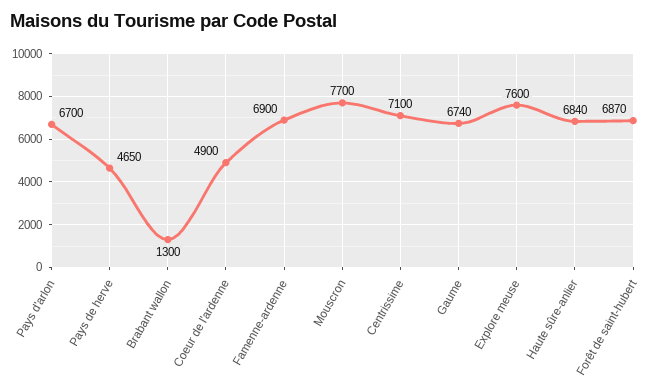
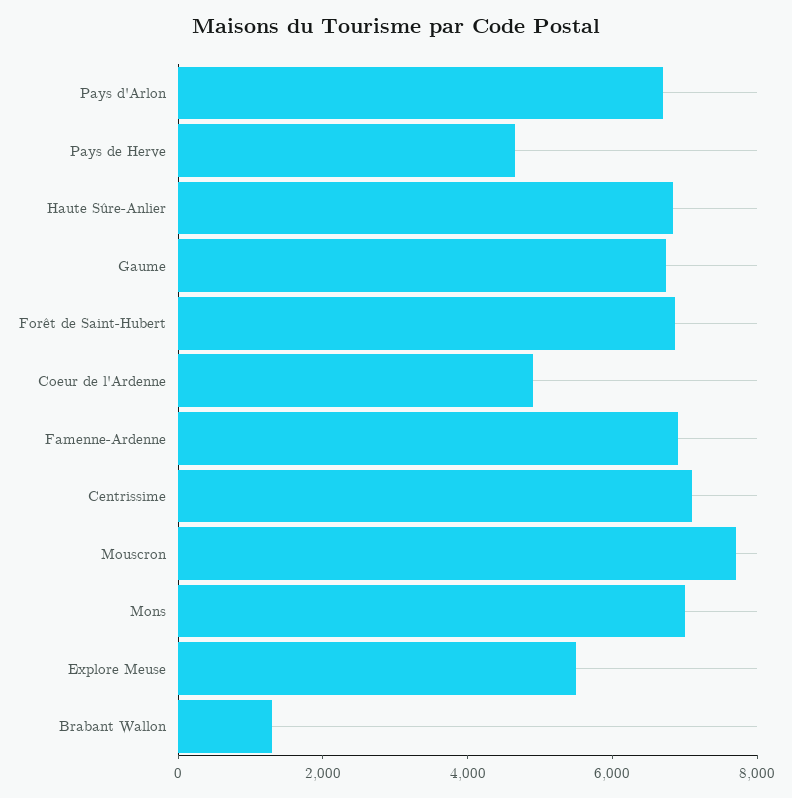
  {
    "Pays d'arlon": 6700,
    "Pays de herve": 4650,
    "Brabant wallon": 1300,
    "Coeur de l'ardenne": 4900,
    "Famenne-ardenne": 6900,
    "Mouscron": 7700,
    "Centrissime": 7100,
    "Gaume": 6740,
-   "Explore meuse": 7600,
+   "Explore meuse": 5500,
    "Haute sûre-anlier": 6840,
-   "Forêt de saint-hubert": 6870
+   "Forêt de saint-hubert": 6870,
+   "Mons": 7000
  }

